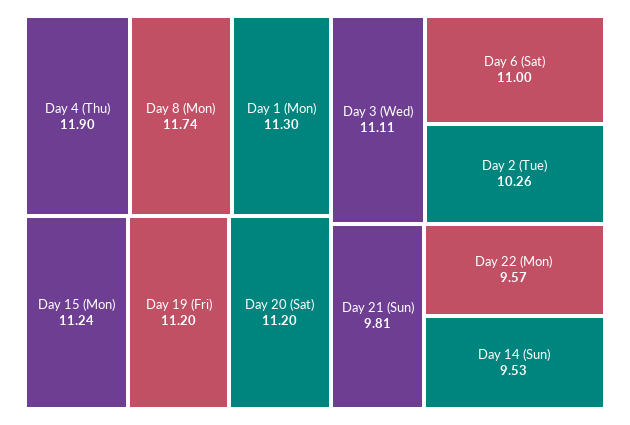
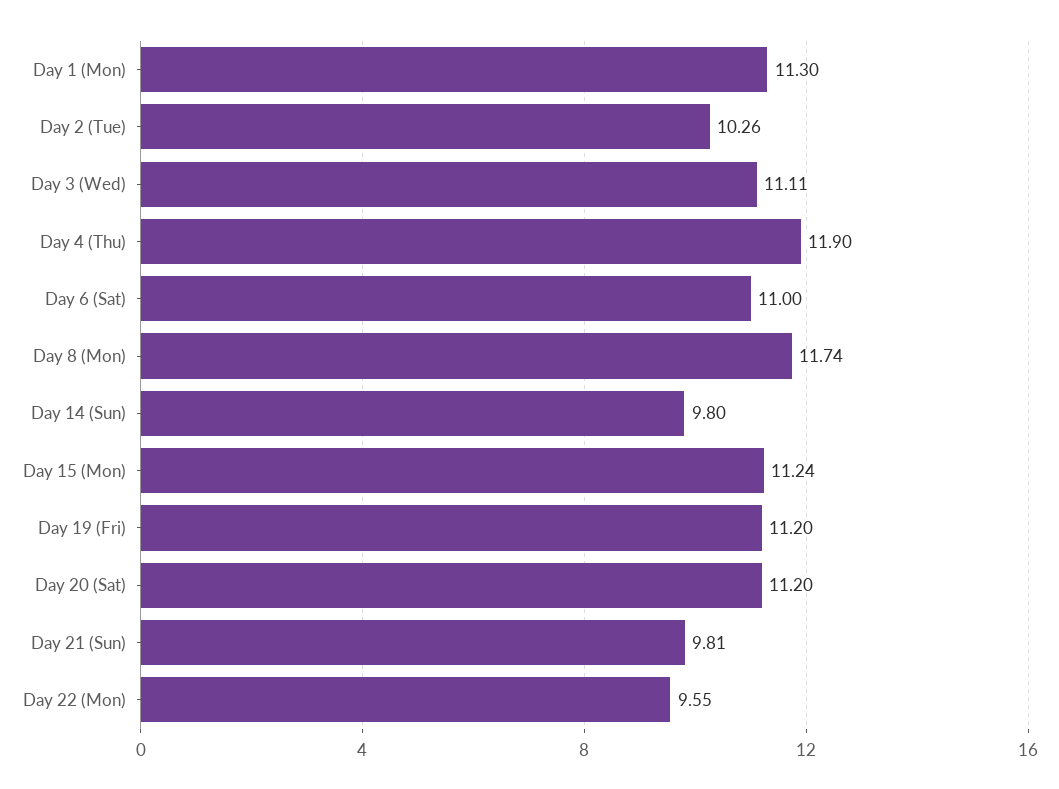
  {
    "Day 4 (Thu)": 11.9,
    "Day 8 (Mon)": 11.74,
    "Day 1 (Mon)": 11.3,
    "Day 15 (Mon)": 11.24,
    "Day 19 (Fri)": 11.2,
    "Day 20 (Sat)": 11.2,
    "Day 3 (Wed)": 11.11,
    "Day 6 (Sat)": 11,
    "Day 2 (Tue)": 10.26,
    "Day 21 (Sun)": 9.81,
-   "Day 22 (Mon)": 9.57,
+   "Day 22 (Mon)": 9.55,
-   "Day 14 (Sun)": 9.53
+   "Day 14 (Sun)": 9.8
  }

